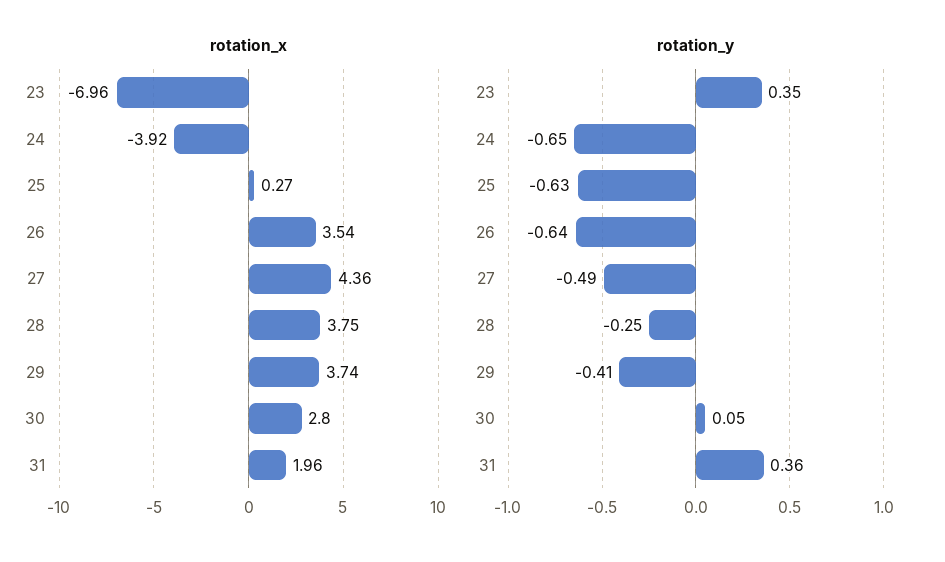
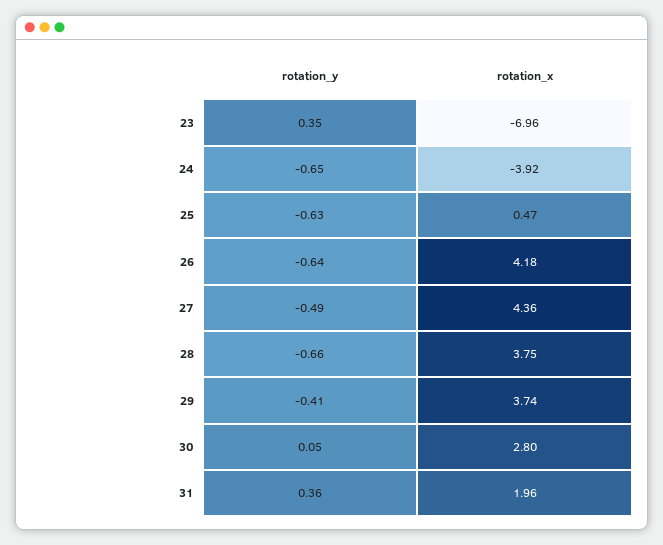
  {
    "rotation_x": {
      "23": -6.96,
      "24": -3.92,
-     "25": 0.27,
+     "25": 0.47,
-     "26": 3.54,
+     "26": 4.18,
      "27": 4.36,
      "28": 3.75,
      "29": 3.74,
      "30": 2.8,
      "31": 1.96
    },
    "rotation_y": {
      "23": 0.35,
      "24": -0.65,
      "25": -0.63,
      "26": -0.64,
      "27": -0.49,
-     "28": -0.25,
+     "28": -0.66,
      "29": -0.41,
      "30": 0.05,
      "31": 0.36
    }
  }

